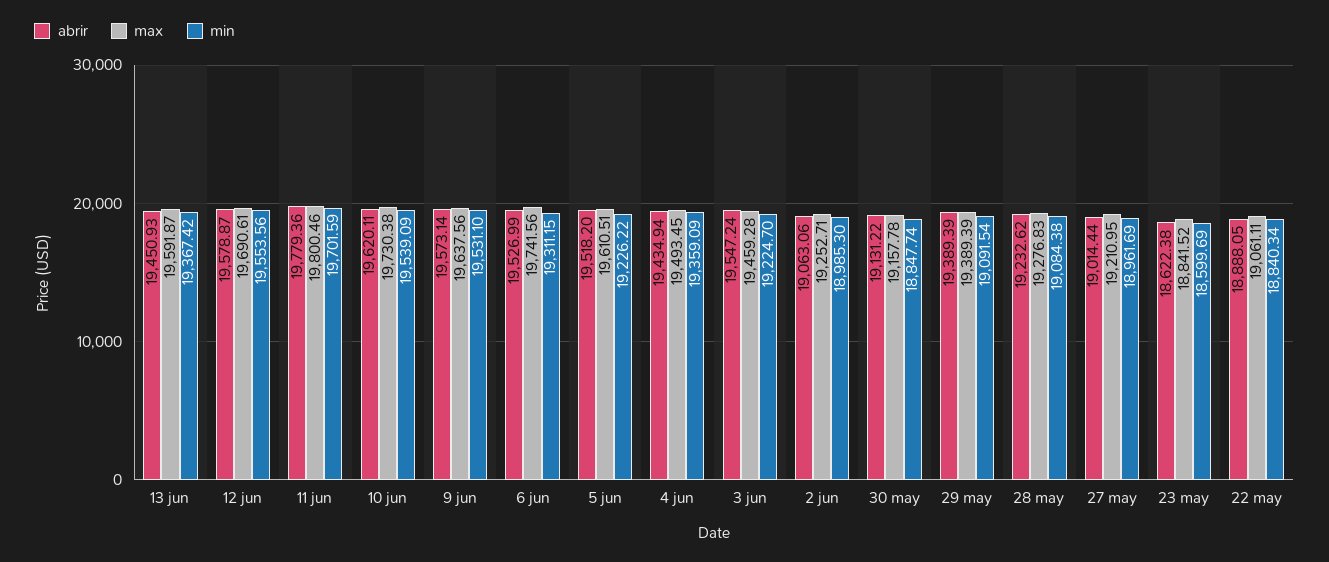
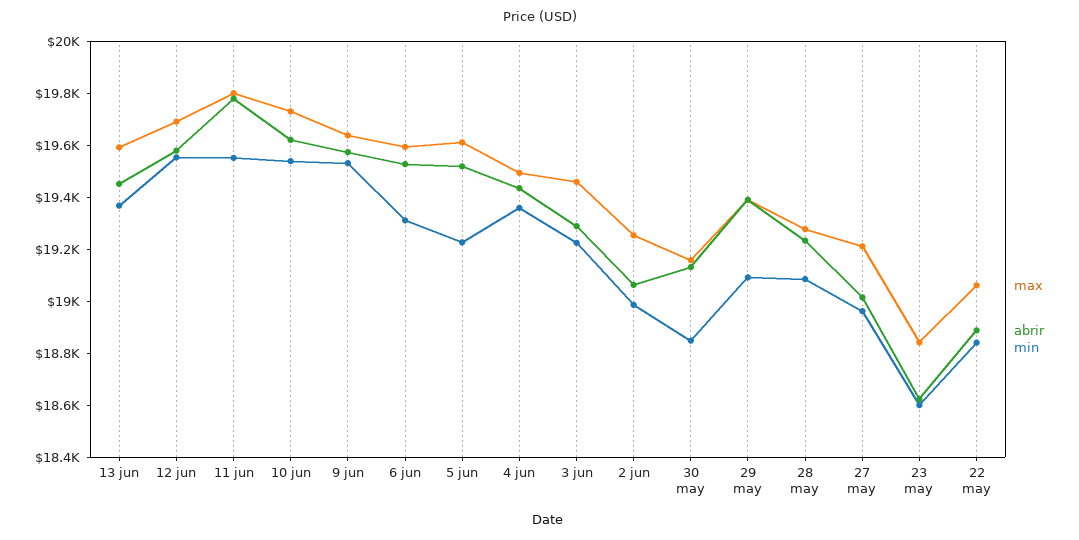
  {
    "abrir": {
      "13 jun": 19450.93,
      "12 jun": 19578.87,
      "11 jun": 19779.36,
      "10 jun": 19620.11,
      "9 jun": 19573.14,
      "6 jun": 19526.99,
      "5 jun": 19518.2,
      "4 jun": 19434.94,
-     "3 jun": 19547.24,
+     "3 jun": 19300,
      "2 jun": 19063.06,
      "30 may": 19131.22,
      "29 may": 19389.39,
      "28 may": 19232.62,
      "27 may": 19014.44,
      "23 may": 18622.38,
      "22 may": 18888.05
    },
    "max": {
      "13 jun": 19591.87,
      "12 jun": 19690.61,
      "11 jun": 19800.46,
      "10 jun": 19730.38,
      "9 jun": 19637.56,
-     "6 jun": 19741.56,
+     "6 jun": 19600,
      "5 jun": 19610.51,
      "4 jun": 19493.45,
      "3 jun": 19459.28,
      "2 jun": 19252.71,
      "30 may": 19157.78,
      "29 may": 19389.39,
      "28 may": 19276.83,
      "27 may": 19210.95,
      "23 may": 18841.52,
      "22 may": 19061.11
    },
    "min": {
      "13 jun": 19367.42,
      "12 jun": 19553.56,
-     "11 jun": 19701.59,
+     "11 jun": 19550,
      "10 jun": 19539.09,
      "9 jun": 19531.1,
      "6 jun": 19311.15,
      "5 jun": 19226.22,
      "4 jun": 19359.09,
      "3 jun": 19224.7,
      "2 jun": 18985.3,
      "30 may": 18847.74,
      "29 may": 19091.54,
      "28 may": 19084.38,
      "27 may": 18961.69,
      "23 may": 18599.69,
      "22 may": 18840.34
    }
  }

